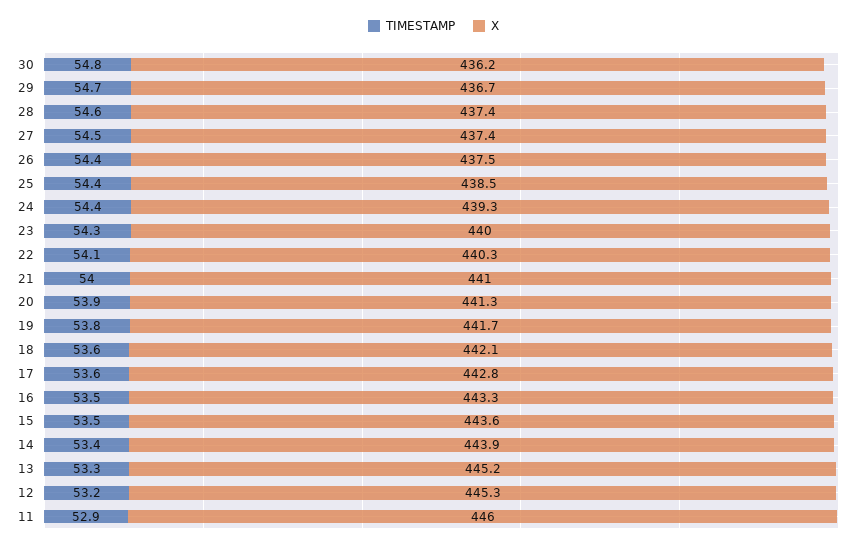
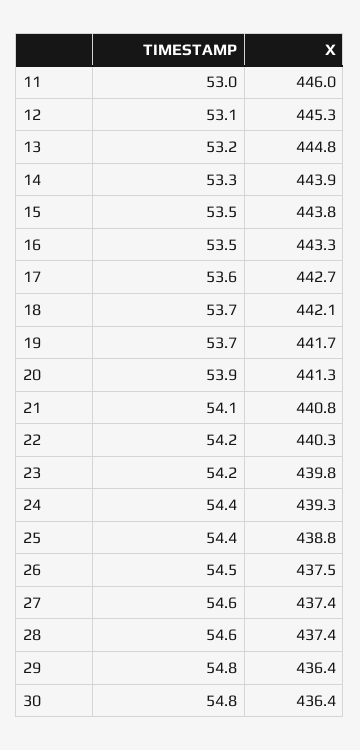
  {
    "TIMESTAMP": {
      "30": 54.8,
-     "29": 54.7,
+     "29": 54.8,
      "28": 54.6,
-     "27": 54.5,
+     "27": 54.6,
-     "26": 54.4,
+     "26": 54.5,
      "25": 54.4,
      "24": 54.4,
-     "23": 54.3,
+     "23": 54.2,
-     "22": 54.1,
+     "22": 54.2,
-     "21": 54,
+     "21": 54.1,
      "20": 53.9,
-     "19": 53.8,
+     "19": 53.7,
-     "18": 53.6,
+     "18": 53.7,
      "17": 53.6,
      "16": 53.5,
      "15": 53.5,
-     "14": 53.4,
+     "14": 53.3,
-     "13": 53.3,
+     "13": 53.2,
-     "12": 53.2,
+     "12": 53.1,
-     "11": 52.9
+     "11": 53
    },
    "X": {
-     "30": 436.2,
+     "30": 436.4,
-     "29": 436.7,
+     "29": 436.4,
      "28": 437.4,
      "27": 437.4,
      "26": 437.5,
-     "25": 438.5,
+     "25": 438.8,
      "24": 439.3,
-     "23": 440,
+     "23": 439.8,
      "22": 440.3,
-     "21": 441,
+     "21": 440.8,
      "20": 441.3,
      "19": 441.7,
      "18": 442.1,
-     "17": 442.8,
+     "17": 442.7,
      "16": 443.3,
-     "15": 443.6,
+     "15": 443.8,
      "14": 443.9,
-     "13": 445.2,
+     "13": 444.8,
      "12": 445.3,
      "11": 446
    }
  }

